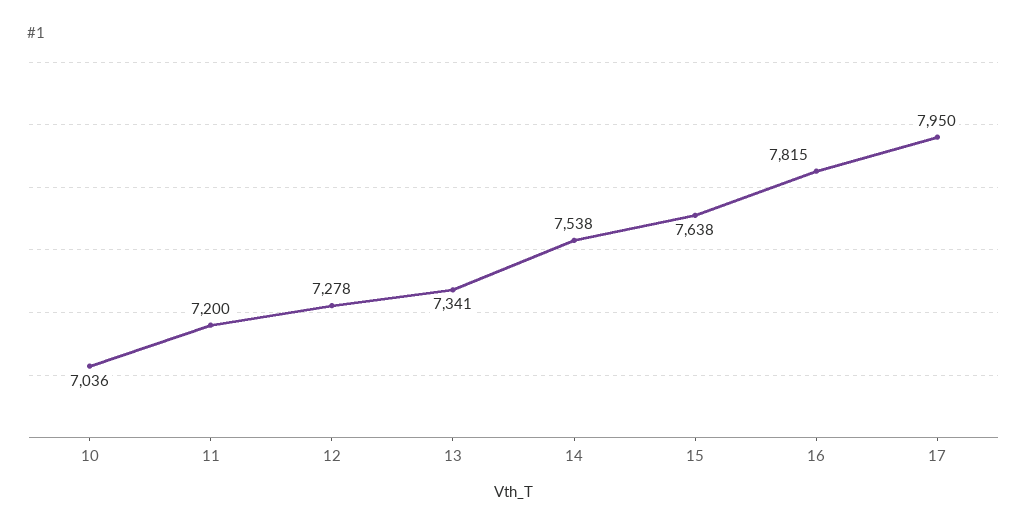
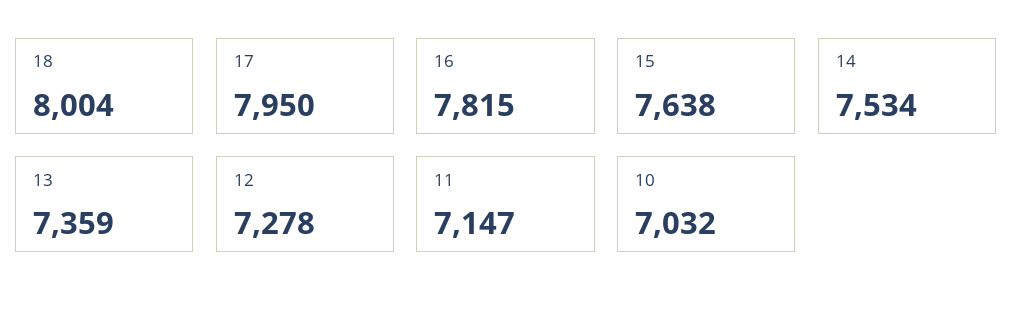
  {
-   "10": 7036,
+   "10": 7032,
-   "11": 7200,
+   "11": 7147,
    "12": 7278,
-   "13": 7341,
+   "13": 7359,
-   "14": 7538,
+   "14": 7534,
    "15": 7638,
    "16": 7815,
-   "17": 7950
+   "17": 7950,
+   "18": 8004
  }

